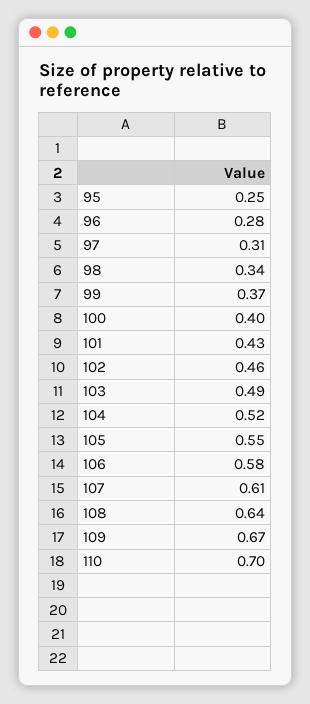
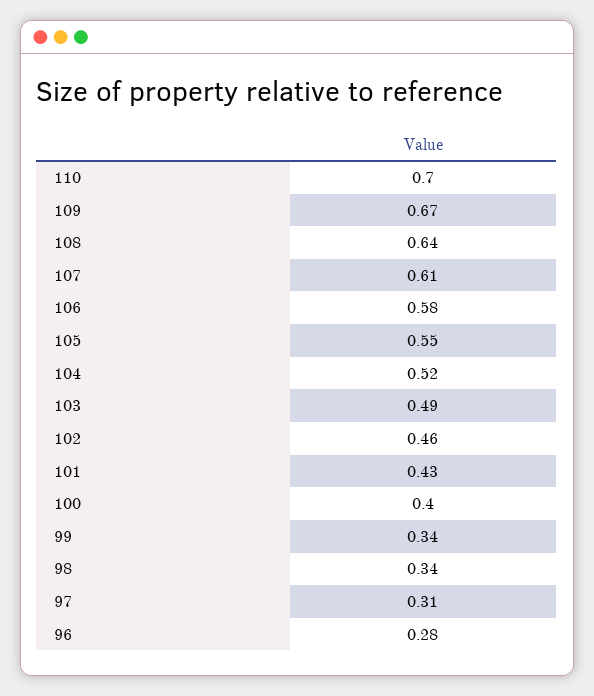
  {
-   "95": 0.25,
    "96": 0.28,
    "97": 0.31,
    "98": 0.34,
-   "99": 0.37,
+   "99": 0.34,
    "100": 0.4,
    "101": 0.43,
    "102": 0.46,
    "103": 0.49,
    "104": 0.52,
    "105": 0.55,
    "106": 0.58,
    "107": 0.61,
    "108": 0.64,
    "109": 0.67,
    "110": 0.7
  }

